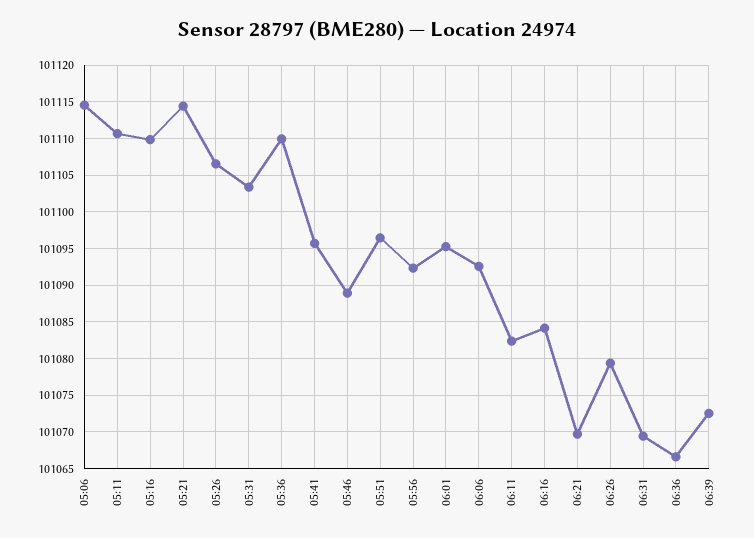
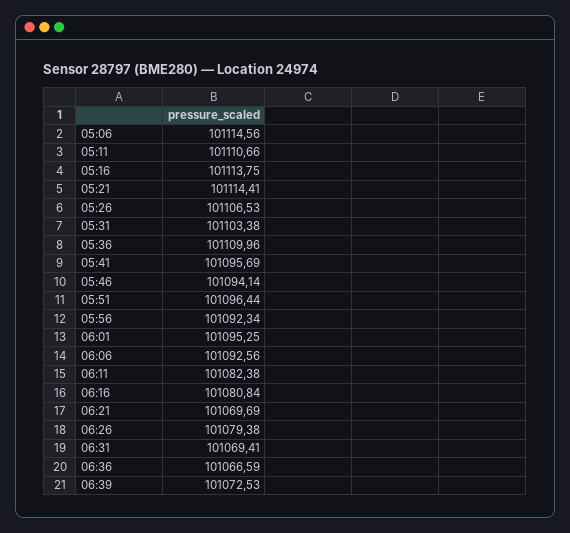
  {
    "05:06": 101114.56,
    "05:11": 101110.66,
-   "05:16": 101110,
+   "05:16": 101113.75,
    "05:21": 101114.41,
    "05:26": 101106.53,
    "05:31": 101103.38,
    "05:36": 101109.96,
    "05:41": 101095.69,
-   "05:46": 101089,
+   "05:46": 101094.14,
    "05:51": 101096.44,
    "05:56": 101092.34,
    "06:01": 101095.25,
    "06:06": 101092.56,
    "06:11": 101082.38,
-   "06:16": 101084,
+   "06:16": 101080.84,
    "06:21": 101069.69,
    "06:26": 101079.38,
    "06:31": 101069.41,
    "06:36": 101066.59,
    "06:39": 101072.53
  }

